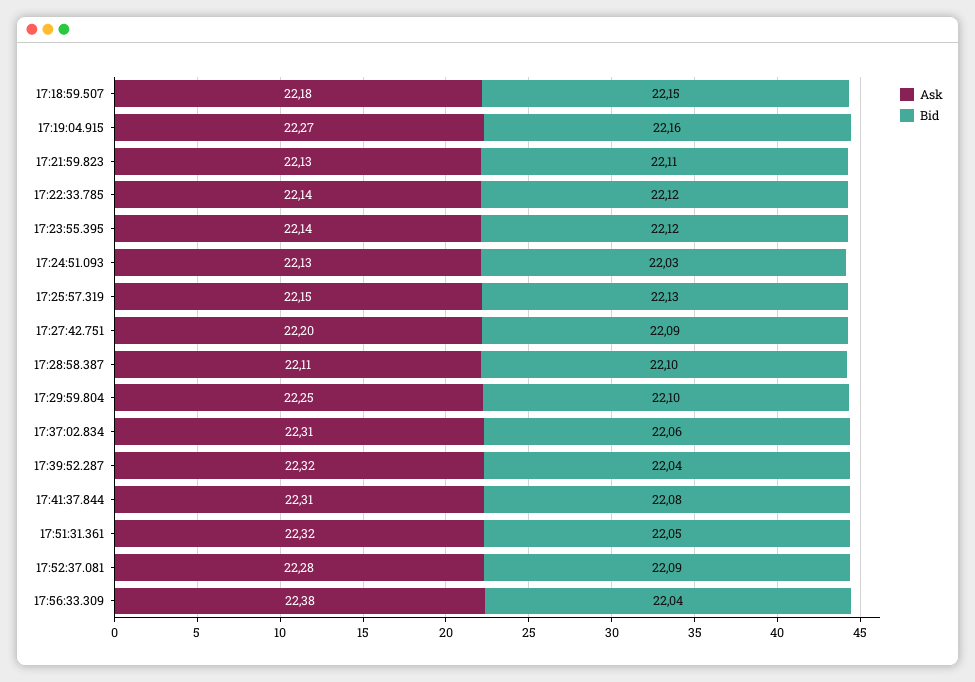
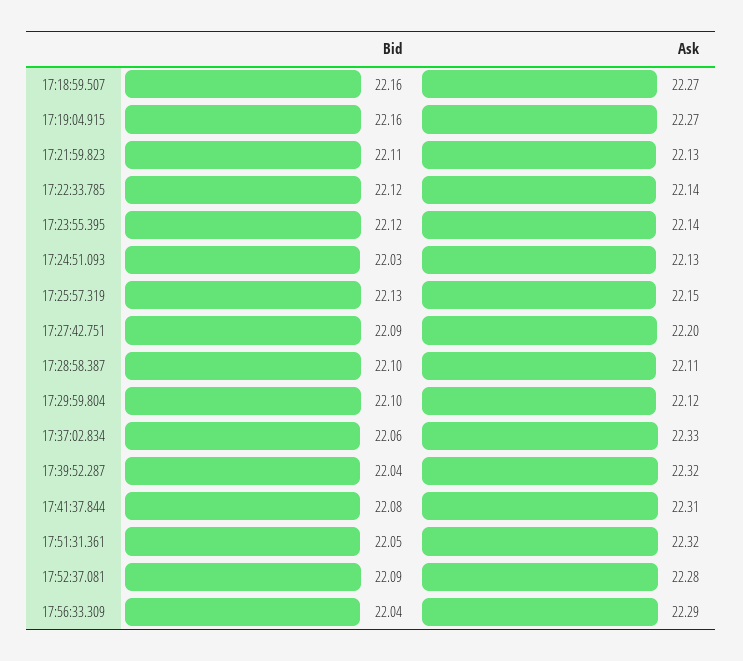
  {
    "Ask": {
-     "17:18:59.507": 22.18,
+     "17:18:59.507": 22.27,
      "17:19:04.915": 22.27,
      "17:21:59.823": 22.13,
      "17:22:33.785": 22.14,
      "17:23:55.395": 22.14,
      "17:24:51.093": 22.13,
      "17:25:57.319": 22.15,
      "17:27:42.751": 22.2,
      "17:28:58.387": 22.11,
-     "17:29:59.804": 22.25,
+     "17:29:59.804": 22.12,
-     "17:37:02.834": 22.31,
+     "17:37:02.834": 22.33,
      "17:39:52.287": 22.32,
      "17:41:37.844": 22.31,
      "17:51:31.361": 22.32,
      "17:52:37.081": 22.28,
-     "17:56:33.309": 22.38
+     "17:56:33.309": 22.29
    },
    "Bid": {
-     "17:18:59.507": 22.15,
+     "17:18:59.507": 22.16,
      "17:19:04.915": 22.16,
      "17:21:59.823": 22.11,
      "17:22:33.785": 22.12,
      "17:23:55.395": 22.12,
      "17:24:51.093": 22.03,
      "17:25:57.319": 22.13,
      "17:27:42.751": 22.09,
      "17:28:58.387": 22.1,
      "17:29:59.804": 22.1,
      "17:37:02.834": 22.06,
      "17:39:52.287": 22.04,
      "17:41:37.844": 22.08,
      "17:51:31.361": 22.05,
      "17:52:37.081": 22.09,
      "17:56:33.309": 22.04
    }
  }

